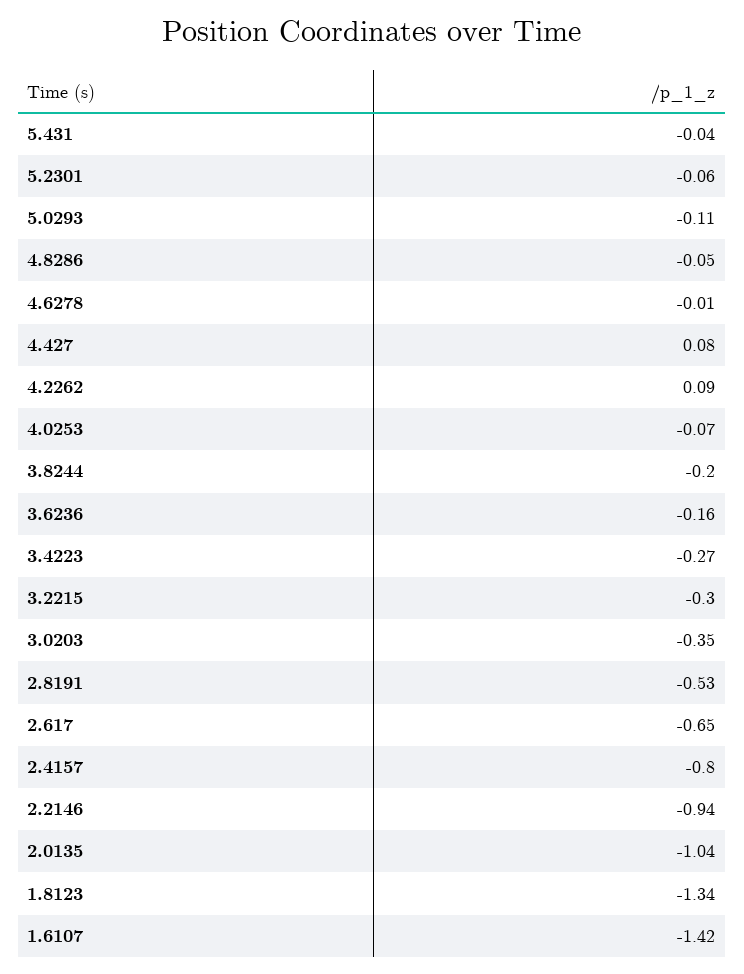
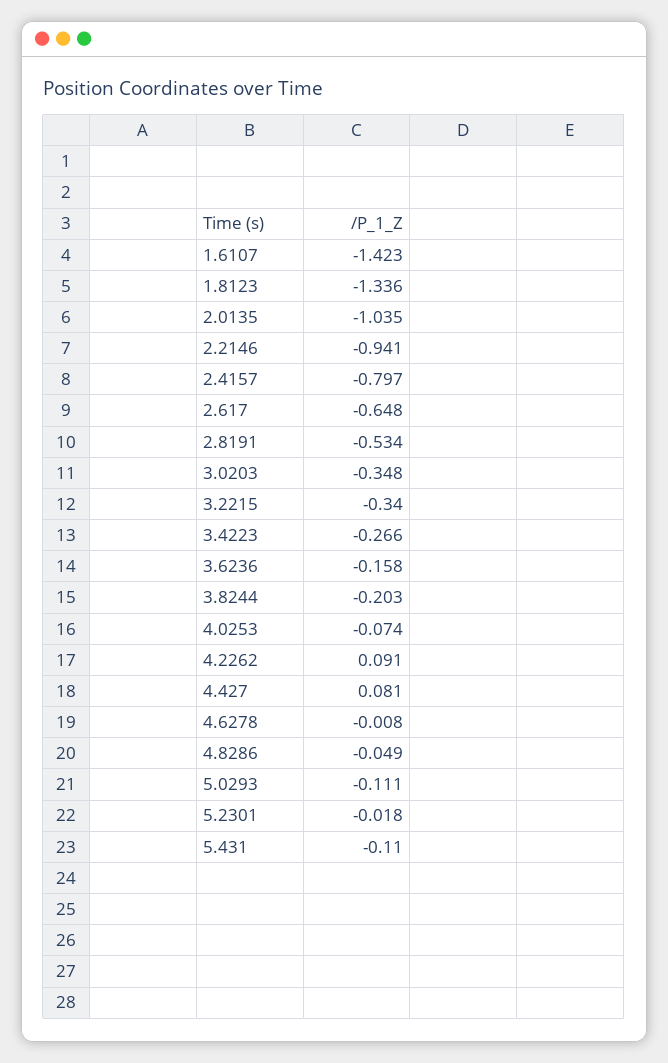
  {
-   "5.431": -0.04,
+   "5.431": -0.11,
-   "5.2301": -0.06,
+   "5.2301": -0.018,
    "5.0293": -0.111,
    "4.8286": -0.049,
    "4.6278": -0.008,
    "4.427": 0.081,
    "4.2262": 0.091,
    "4.0253": -0.074,
    "3.8244": -0.203,
    "3.6236": -0.158,
    "3.4223": -0.266,
-   "3.2215": -0.3,
+   "3.2215": -0.34,
    "3.0203": -0.348,
    "2.8191": -0.534,
    "2.617": -0.648,
    "2.4157": -0.797,
    "2.2146": -0.941,
    "2.0135": -1.035,
    "1.8123": -1.336,
    "1.6107": -1.423
  }

